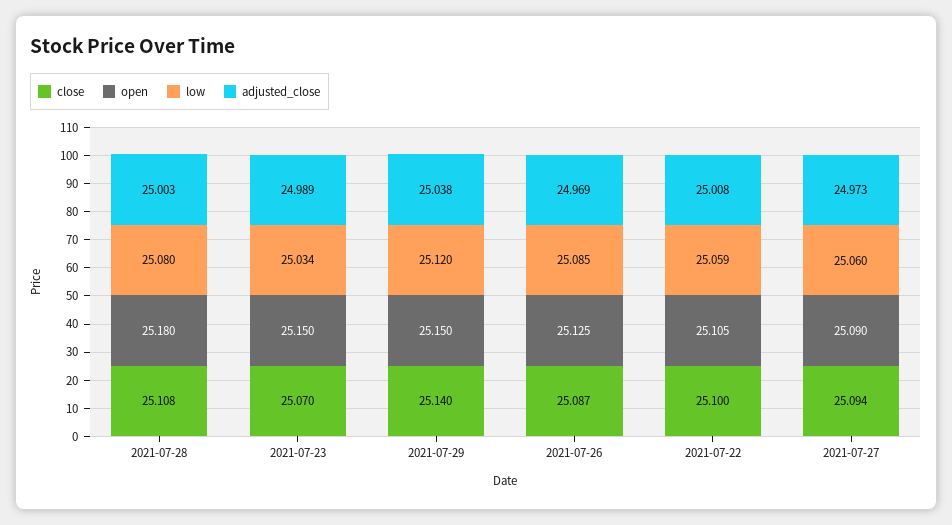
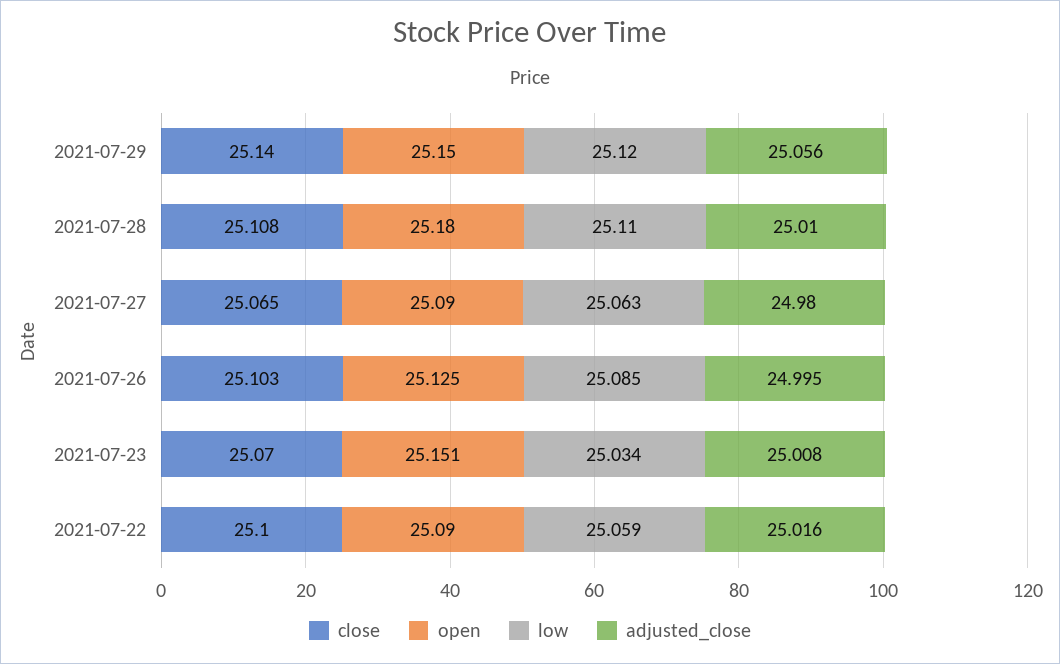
  {
    "close": {
      "2021-07-28": 25.108,
      "2021-07-23": 25.07,
      "2021-07-29": 25.14,
-     "2021-07-26": 25.087,
+     "2021-07-26": 25.103,
      "2021-07-22": 25.1,
-     "2021-07-27": 25.094
+     "2021-07-27": 25.065
    },
    "open": {
      "2021-07-28": 25.18,
-     "2021-07-23": 25.15,
+     "2021-07-23": 25.151,
      "2021-07-29": 25.15,
      "2021-07-26": 25.125,
-     "2021-07-22": 25.105,
+     "2021-07-22": 25.09,
      "2021-07-27": 25.09
    },
    "low": {
-     "2021-07-28": 25.08,
+     "2021-07-28": 25.11,
      "2021-07-23": 25.034,
      "2021-07-29": 25.12,
      "2021-07-26": 25.085,
      "2021-07-22": 25.059,
-     "2021-07-27": 25.06
+     "2021-07-27": 25.063
    },
    "adjusted_close": {
-     "2021-07-28": 25.003,
+     "2021-07-28": 25.01,
-     "2021-07-23": 24.989,
+     "2021-07-23": 25.008,
-     "2021-07-29": 25.038,
+     "2021-07-29": 25.056,
-     "2021-07-26": 24.969,
+     "2021-07-26": 24.995,
-     "2021-07-22": 25.008,
+     "2021-07-22": 25.016,
-     "2021-07-27": 24.973
+     "2021-07-27": 24.98
    }
  }

